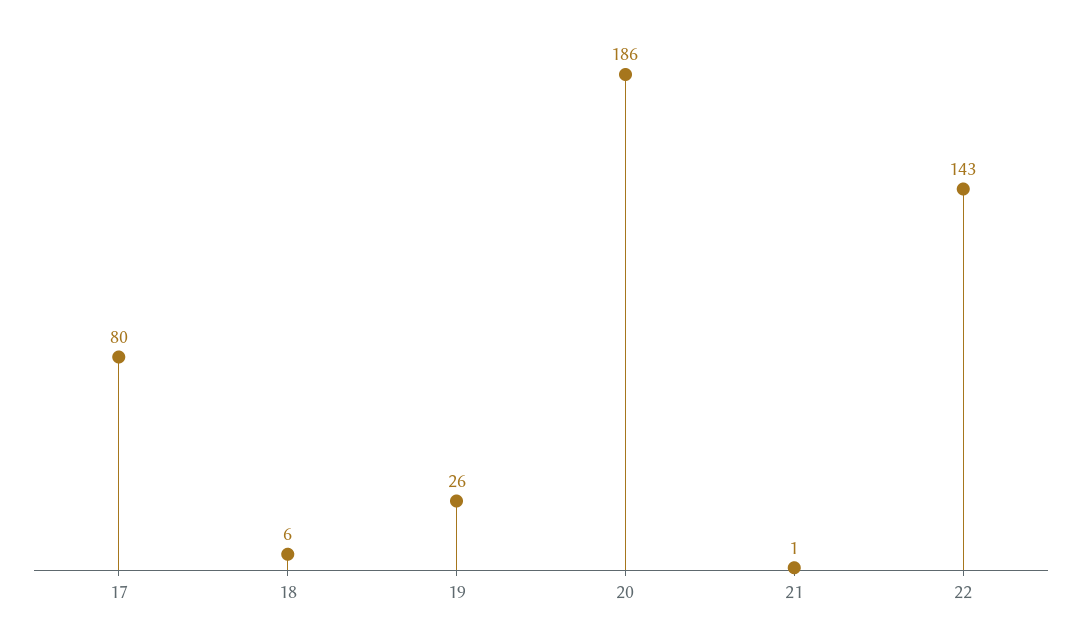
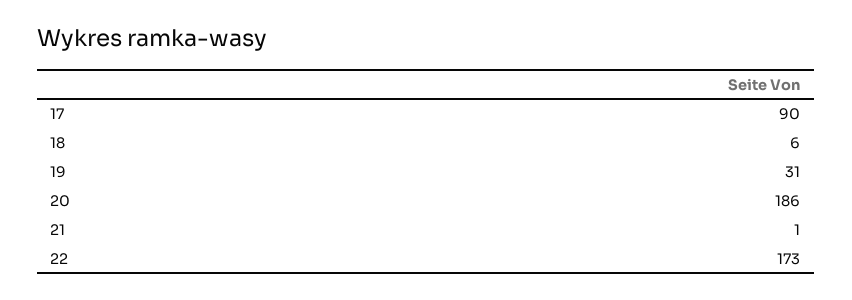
  {
-   "17": 80,
+   "17": 90,
    "18": 6,
-   "19": 26,
+   "19": 31,
    "20": 186,
    "21": 1,
-   "22": 143
+   "22": 173
  }

